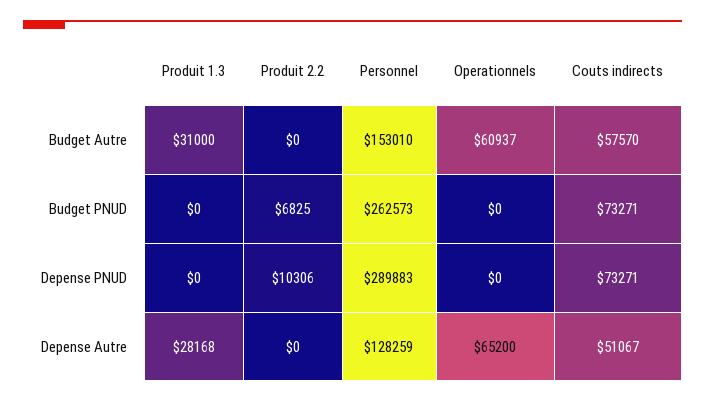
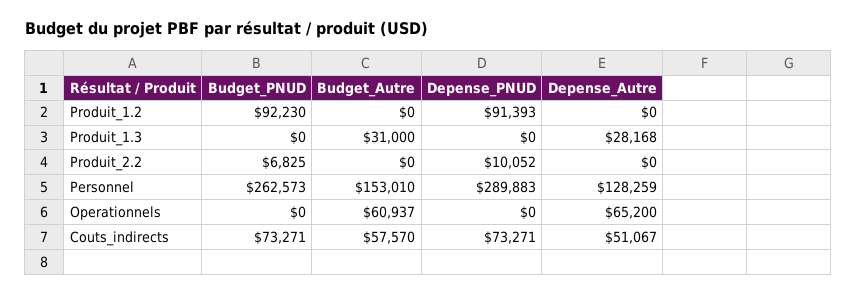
  {
    "Produit 1.3": {
      "Budget Autre": 31000,
      "Budget PNUD": 0,
      "Depense PNUD": 0,
      "Depense Autre": 28168
    },
    "Produit 2.2": {
      "Budget Autre": 0,
      "Budget PNUD": 6825,
-     "Depense PNUD": 10306,
+     "Depense PNUD": 10052,
      "Depense Autre": 0
    },
    "Personnel": {
      "Budget Autre": 153010,
      "Budget PNUD": 262573,
      "Depense PNUD": 289883,
      "Depense Autre": 128259
    },
    "Operationnels": {
      "Budget Autre": 60937,
      "Budget PNUD": 0,
      "Depense PNUD": 0,
      "Depense Autre": 65200
    },
    "Couts indirects": {
      "Budget Autre": 57570,
      "Budget PNUD": 73271,
      "Depense PNUD": 73271,
      "Depense Autre": 51067
-   }
+   },
+   "Produit_1.2": {
+     "Budget PNUD": 92230,
+     "Budget Autre": 0,
+     "Depense PNUD": 91393,
+     "Depense Autre": 0
+   }
  }

